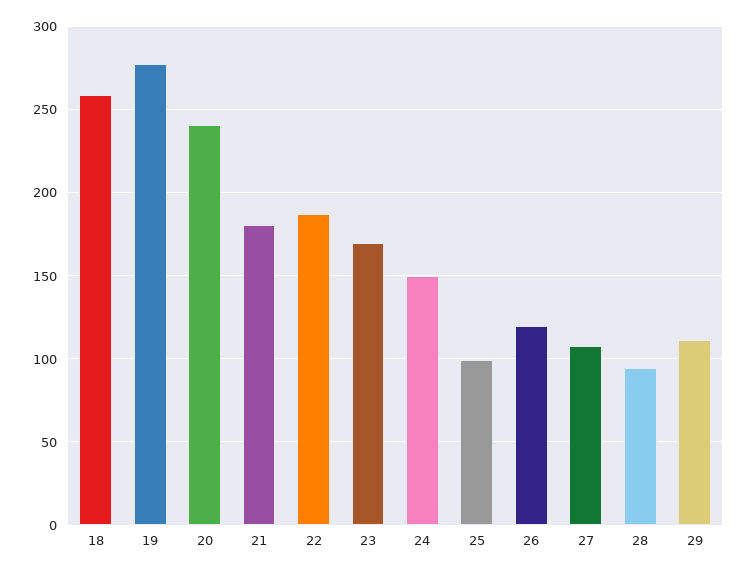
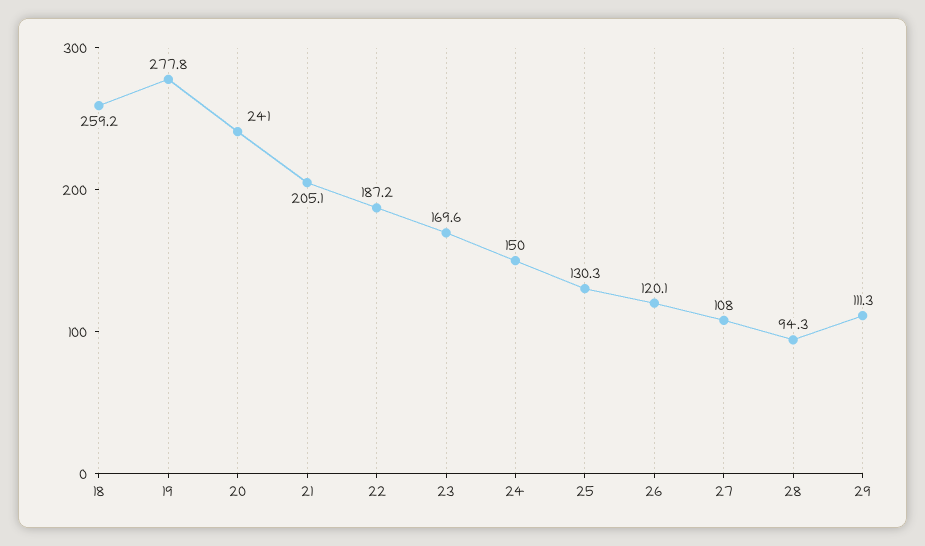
  {
    "18": 259.2,
    "19": 277.8,
    "20": 241,
-   "21": 180,
+   "21": 205.1,
    "22": 187.2,
    "23": 169.6,
    "24": 150,
-   "25": 100,
+   "25": 130.3,
    "26": 120.1,
    "27": 108,
    "28": 94.3,
    "29": 111.3
  }

